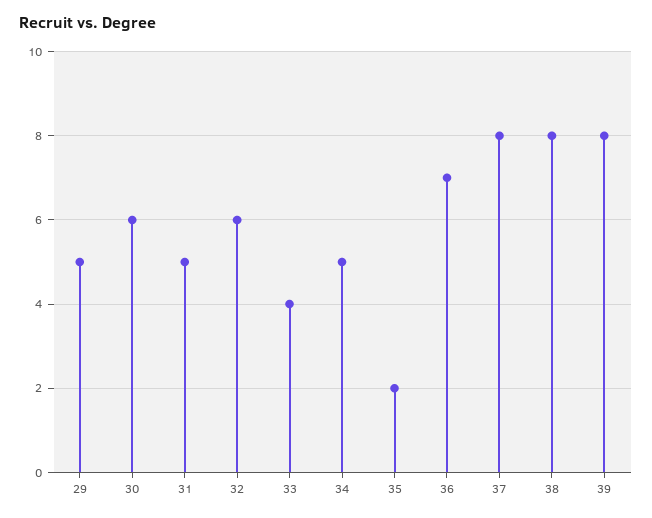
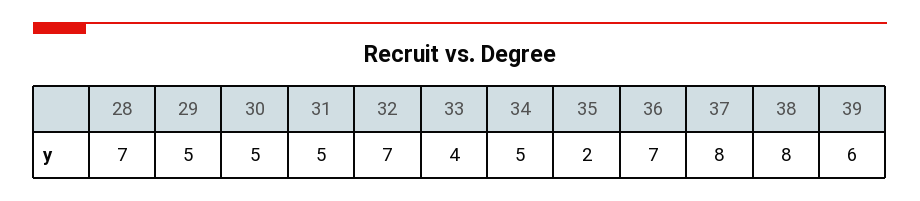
  {
    "29": 5,
-   "30": 6,
+   "30": 5,
    "31": 5,
-   "32": 6,
+   "32": 7,
    "33": 4,
    "34": 5,
    "35": 2,
    "36": 7,
    "37": 8,
    "38": 8,
-   "39": 8
+   "39": 6,
+   "28": 7
  }

